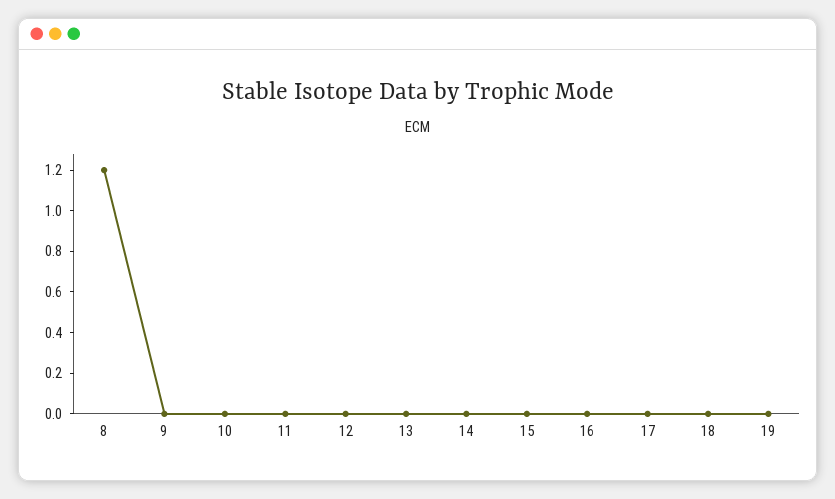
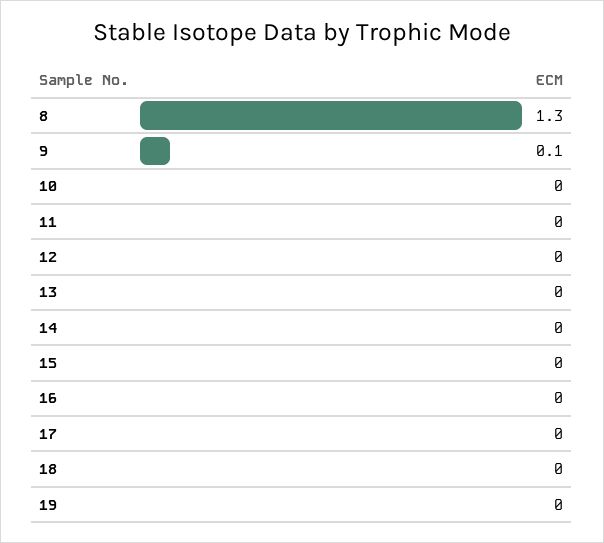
  {
-   "8": 1.2,
+   "8": 1.3,
-   "9": 0,
+   "9": 0.1,
    "10": 0,
    "11": 0,
    "12": 0,
    "13": 0,
    "14": 0,
    "15": 0,
    "16": 0,
    "17": 0,
    "18": 0,
    "19": 0
  }

